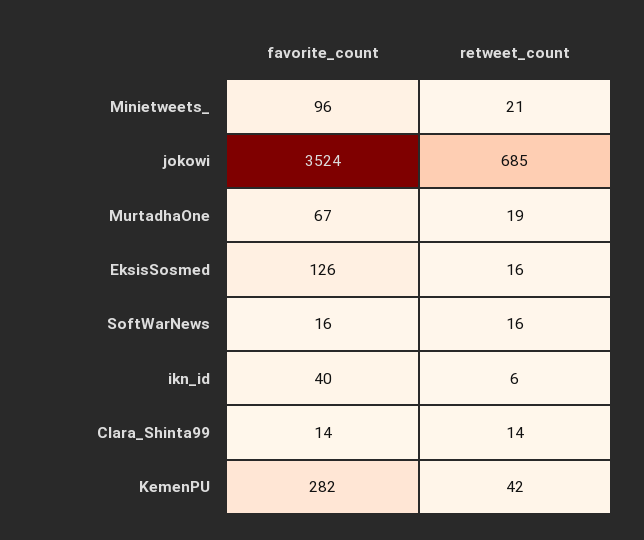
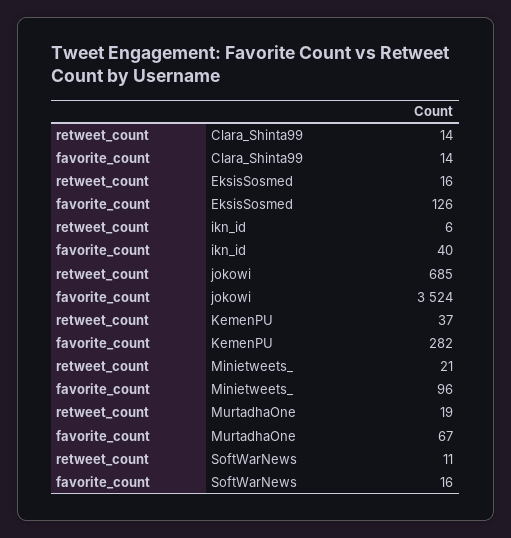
  {
    "favorite_count": {
      "Minietweets_": 96,
      "jokowi": 3524,
      "MurtadhaOne": 67,
      "EksisSosmed": 126,
      "SoftWarNews": 16,
      "ikn_id": 40,
      "Clara_Shinta99": 14,
      "KemenPU": 282
    },
    "retweet_count": {
      "Minietweets_": 21,
      "jokowi": 685,
      "MurtadhaOne": 19,
      "EksisSosmed": 16,
-     "SoftWarNews": 16,
+     "SoftWarNews": 11,
      "ikn_id": 6,
      "Clara_Shinta99": 14,
-     "KemenPU": 42
+     "KemenPU": 37
    }
  }

